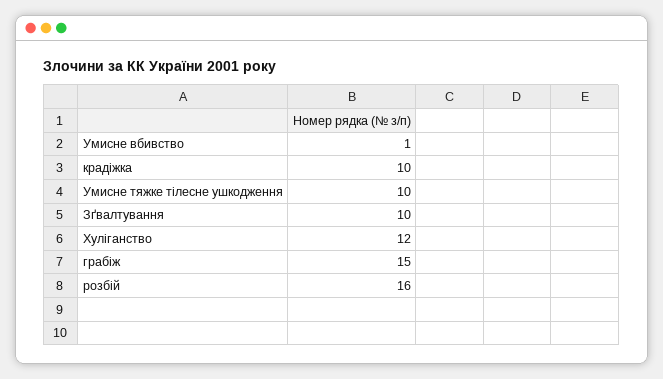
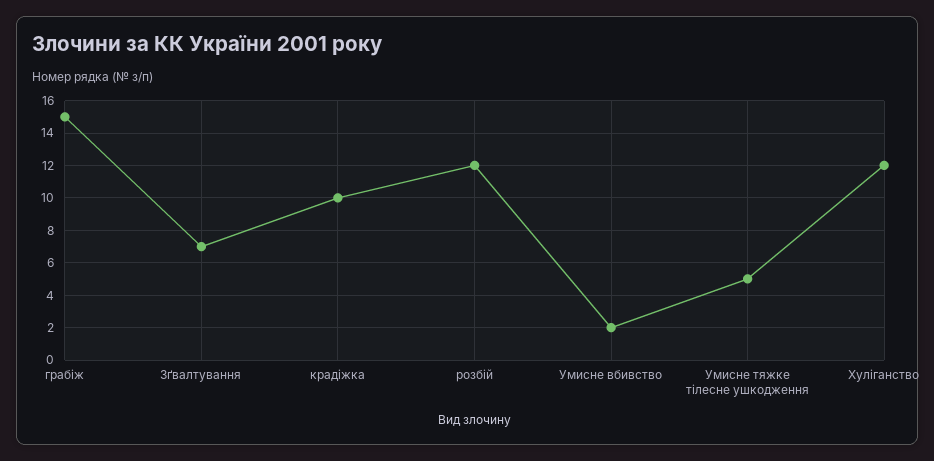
  {
-   "Умисне вбивство": 1,
+   "Умисне вбивство": 2,
    "крадіжка": 10,
-   "Умисне тяжке тілесне ушкодження": 10,
+   "Умисне тяжке тілесне ушкодження": 5,
-   "Зґвалтування": 10,
+   "Зґвалтування": 7,
    "Хуліганство": 12,
    "грабіж": 15,
-   "розбій": 16
+   "розбій": 12
  }

